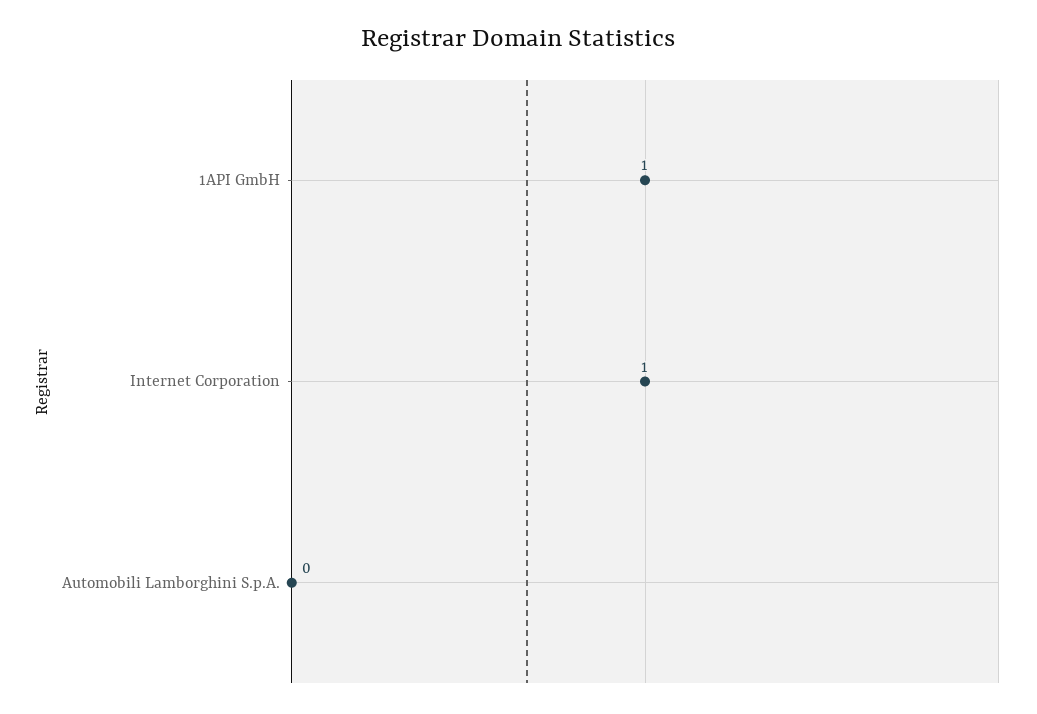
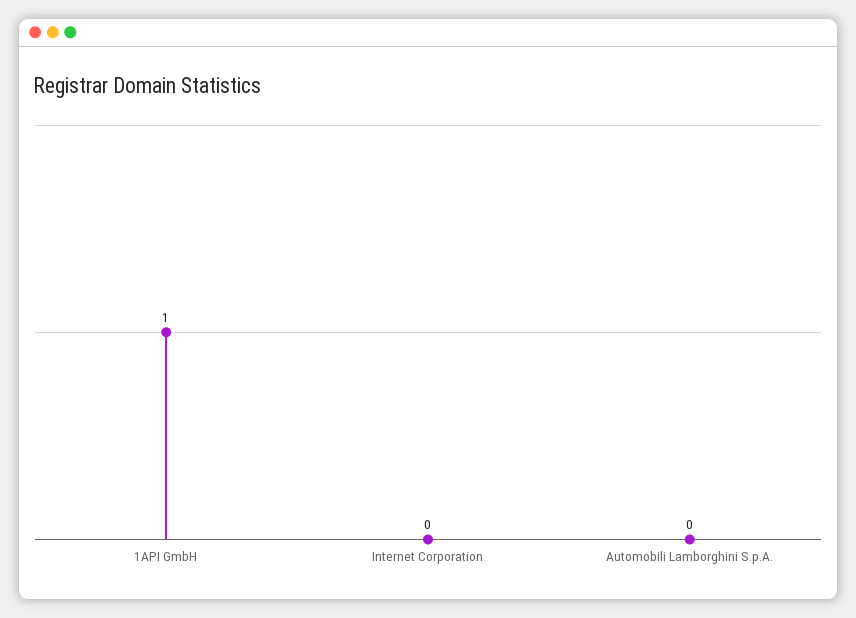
  {
    "1API GmbH": 1,
-   "Internet Corporation": 1,
+   "Internet Corporation": 0,
    "Automobili Lamborghini S.p.A.": 0
  }

